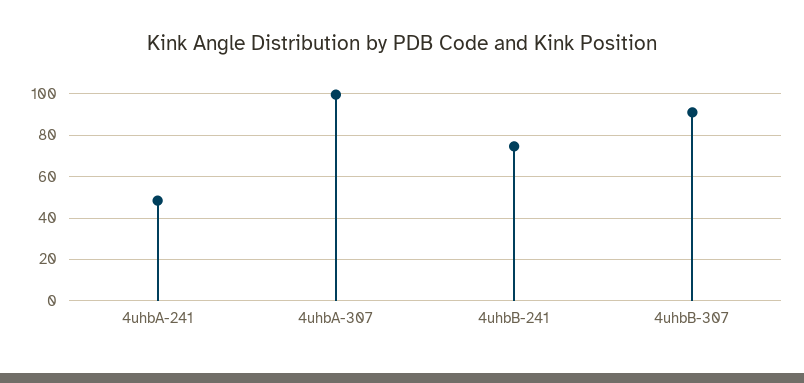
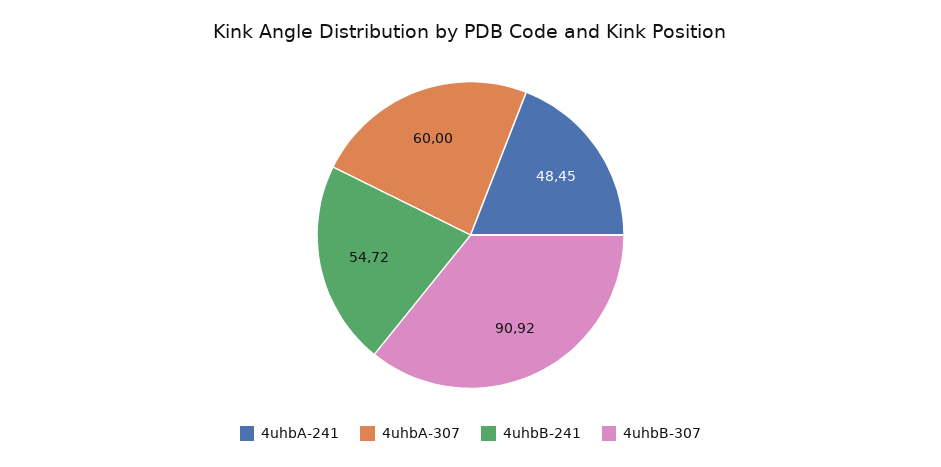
  {
    "4uhbA-241": 48.45,
-   "4uhbA-307": 100,
+   "4uhbA-307": 60,
-   "4uhbB-241": 75,
+   "4uhbB-241": 54.72,
    "4uhbB-307": 90.92
  }

